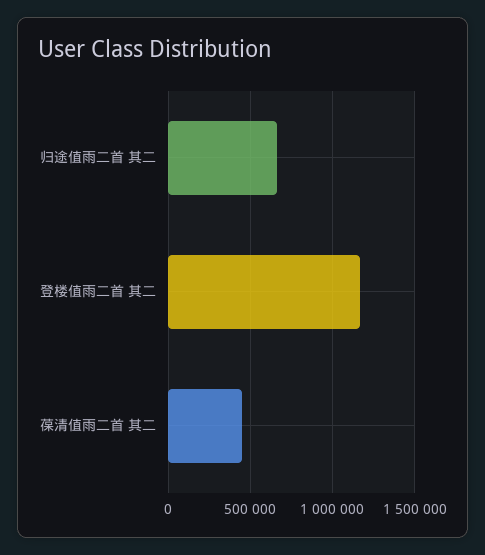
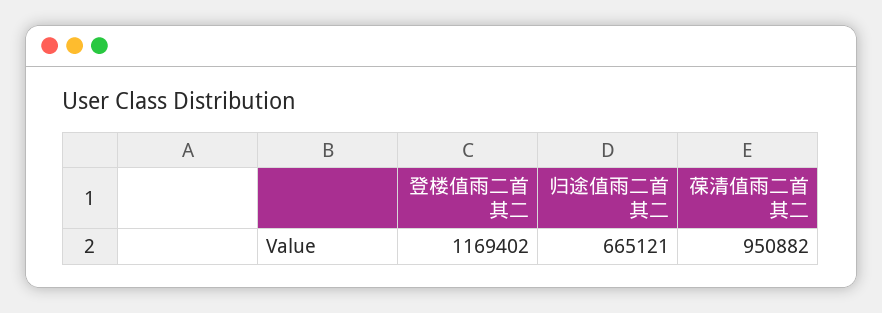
  {
    "归途值雨二首 其二": 665121,
    "登楼值雨二首 其二": 1169402,
-   "葆清值雨二首 其二": 450000
+   "葆清值雨二首 其二": 950882
  }

